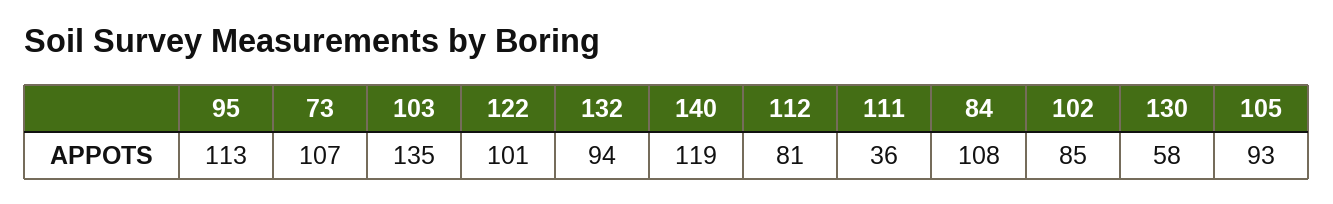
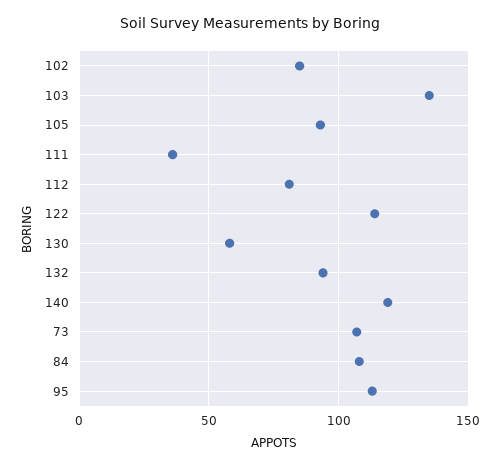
  {
    "95": 113,
    "73": 107,
    "103": 135,
-   "122": 101,
+   "122": 115,
    "132": 94,
    "140": 119,
    "112": 81,
    "111": 36,
    "84": 108,
    "102": 85,
    "130": 58,
    "105": 93
  }

